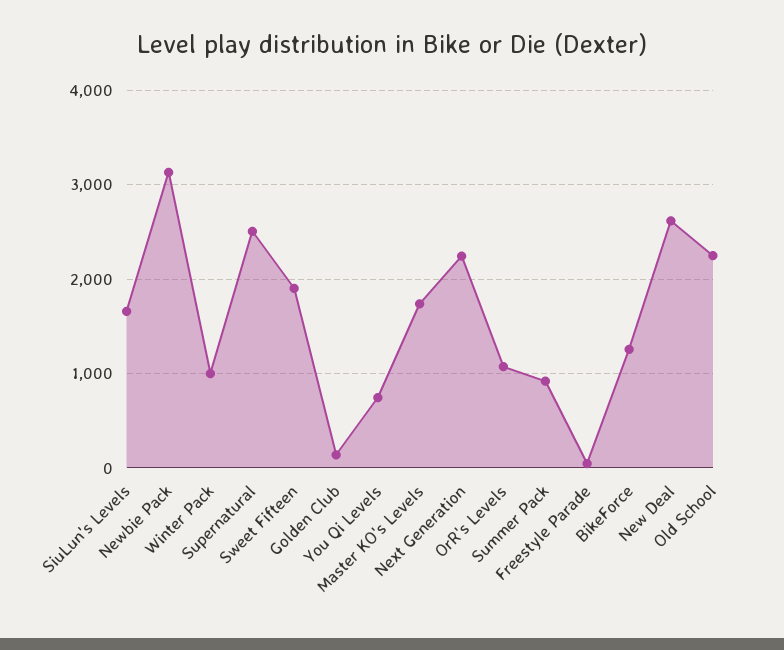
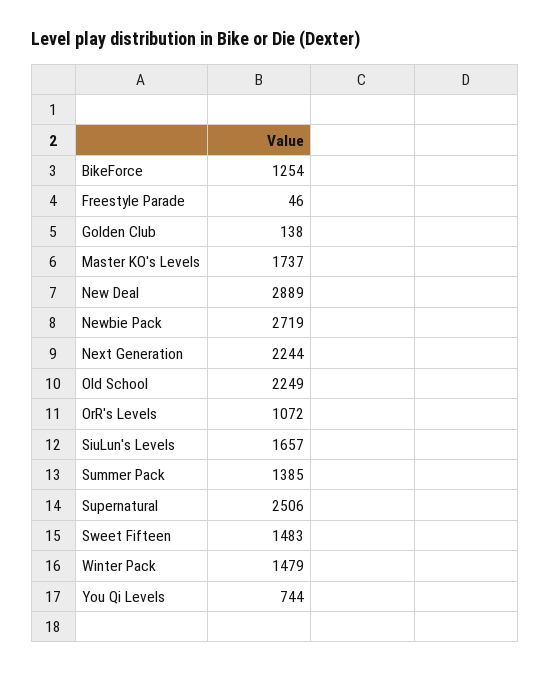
  {
    "SiuLun's Levels": 1657,
-   "Newbie Pack": 3100,
+   "Newbie Pack": 2719,
-   "Winter Pack": 1000,
+   "Winter Pack": 1479,
    "Supernatural": 2506,
-   "Sweet Fifteen": 1900,
+   "Sweet Fifteen": 1483,
    "Golden Club": 138,
    "You Qi Levels": 744,
    "Master KO's Levels": 1737,
    "Next Generation": 2244,
    "OrR's Levels": 1072,
-   "Summer Pack": 900,
+   "Summer Pack": 1385,
    "Freestyle Parade": 46,
    "BikeForce": 1254,
-   "New Deal": 2600,
+   "New Deal": 2889,
    "Old School": 2249
  }

